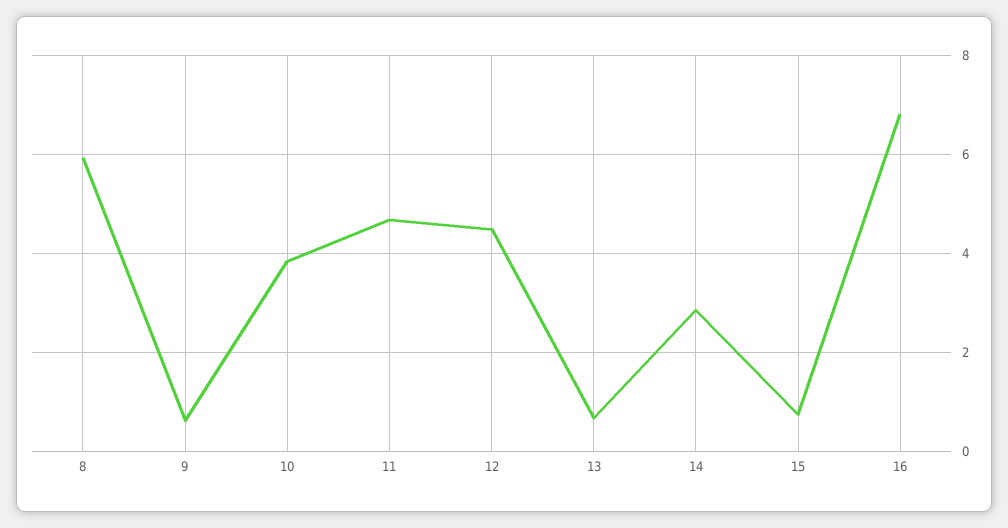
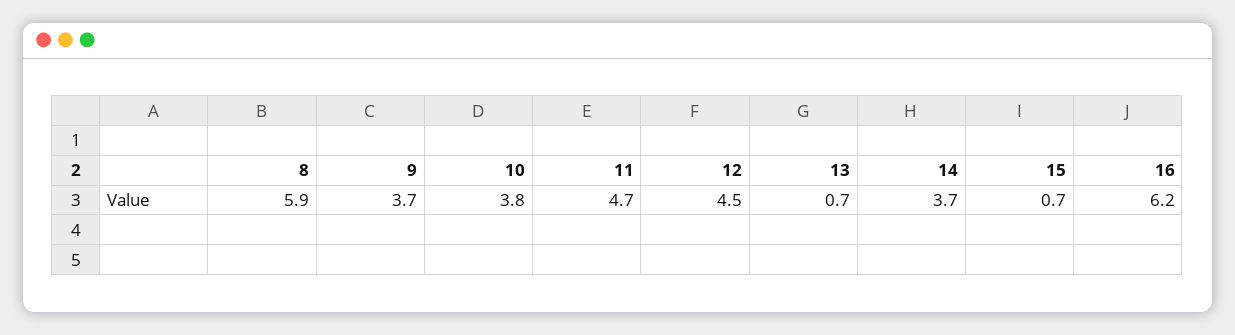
  {
    "8": 5.9,
-   "9": 0.6,
+   "9": 3.7,
    "10": 3.8,
    "11": 4.7,
    "12": 4.5,
    "13": 0.7,
-   "14": 2.8,
+   "14": 3.7,
    "15": 0.7,
-   "16": 6.8
+   "16": 6.2
  }

